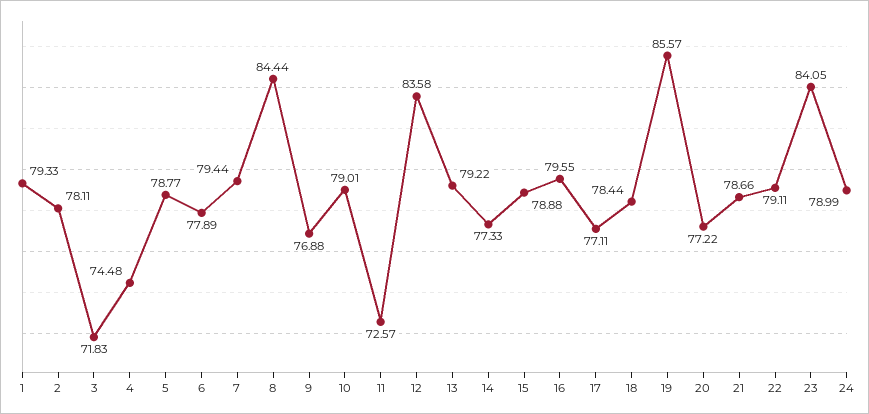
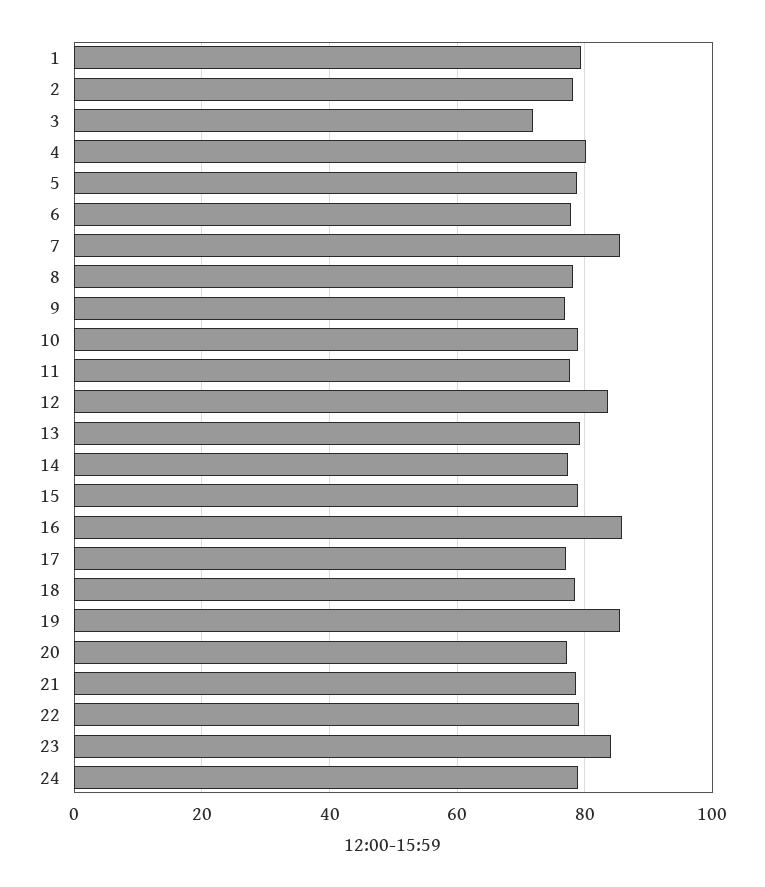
  {
    "1": 79.33,
    "2": 78.11,
    "3": 71.83,
-   "4": 74.48,
+   "4": 80,
    "5": 78.77,
    "6": 77.89,
-   "7": 79.44,
+   "7": 86,
-   "8": 84.44,
+   "8": 78,
    "9": 76.88,
    "10": 79.01,
-   "11": 72.57,
+   "11": 78,
    "12": 83.58,
    "13": 79.22,
    "14": 77.33,
    "15": 78.88,
-   "16": 79.55,
+   "16": 86,
    "17": 77.11,
    "18": 78.44,
    "19": 85.57,
    "20": 77.22,
    "21": 78.66,
    "22": 79.11,
    "23": 84.05,
    "24": 78.99
  }

